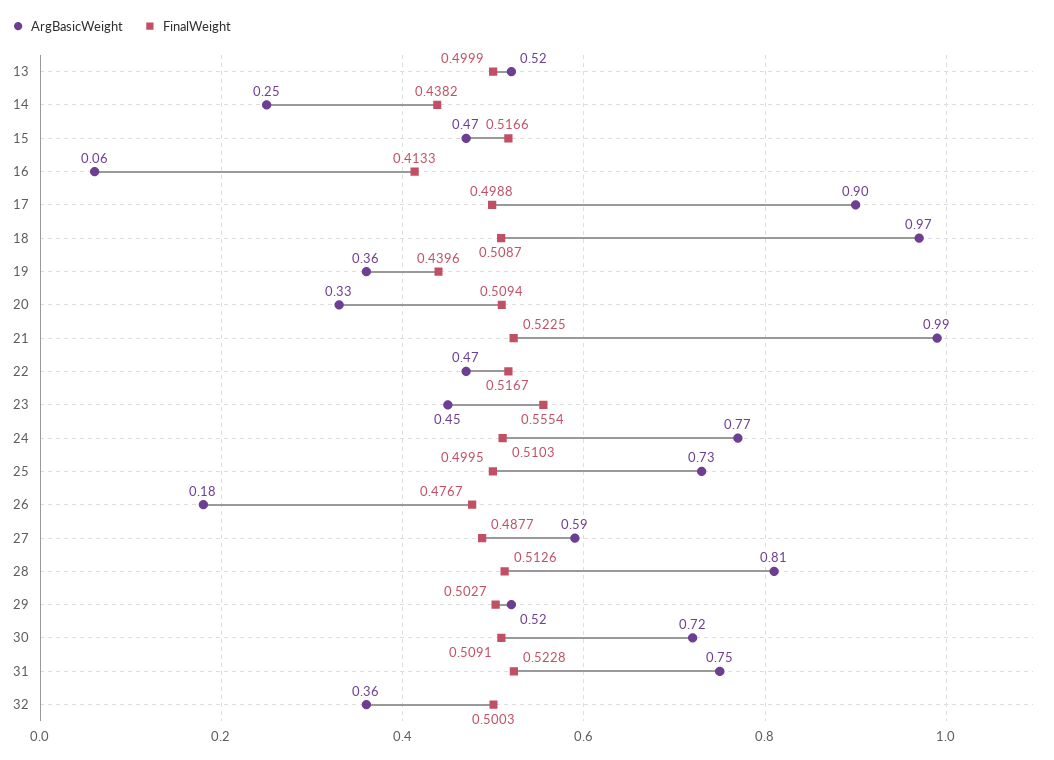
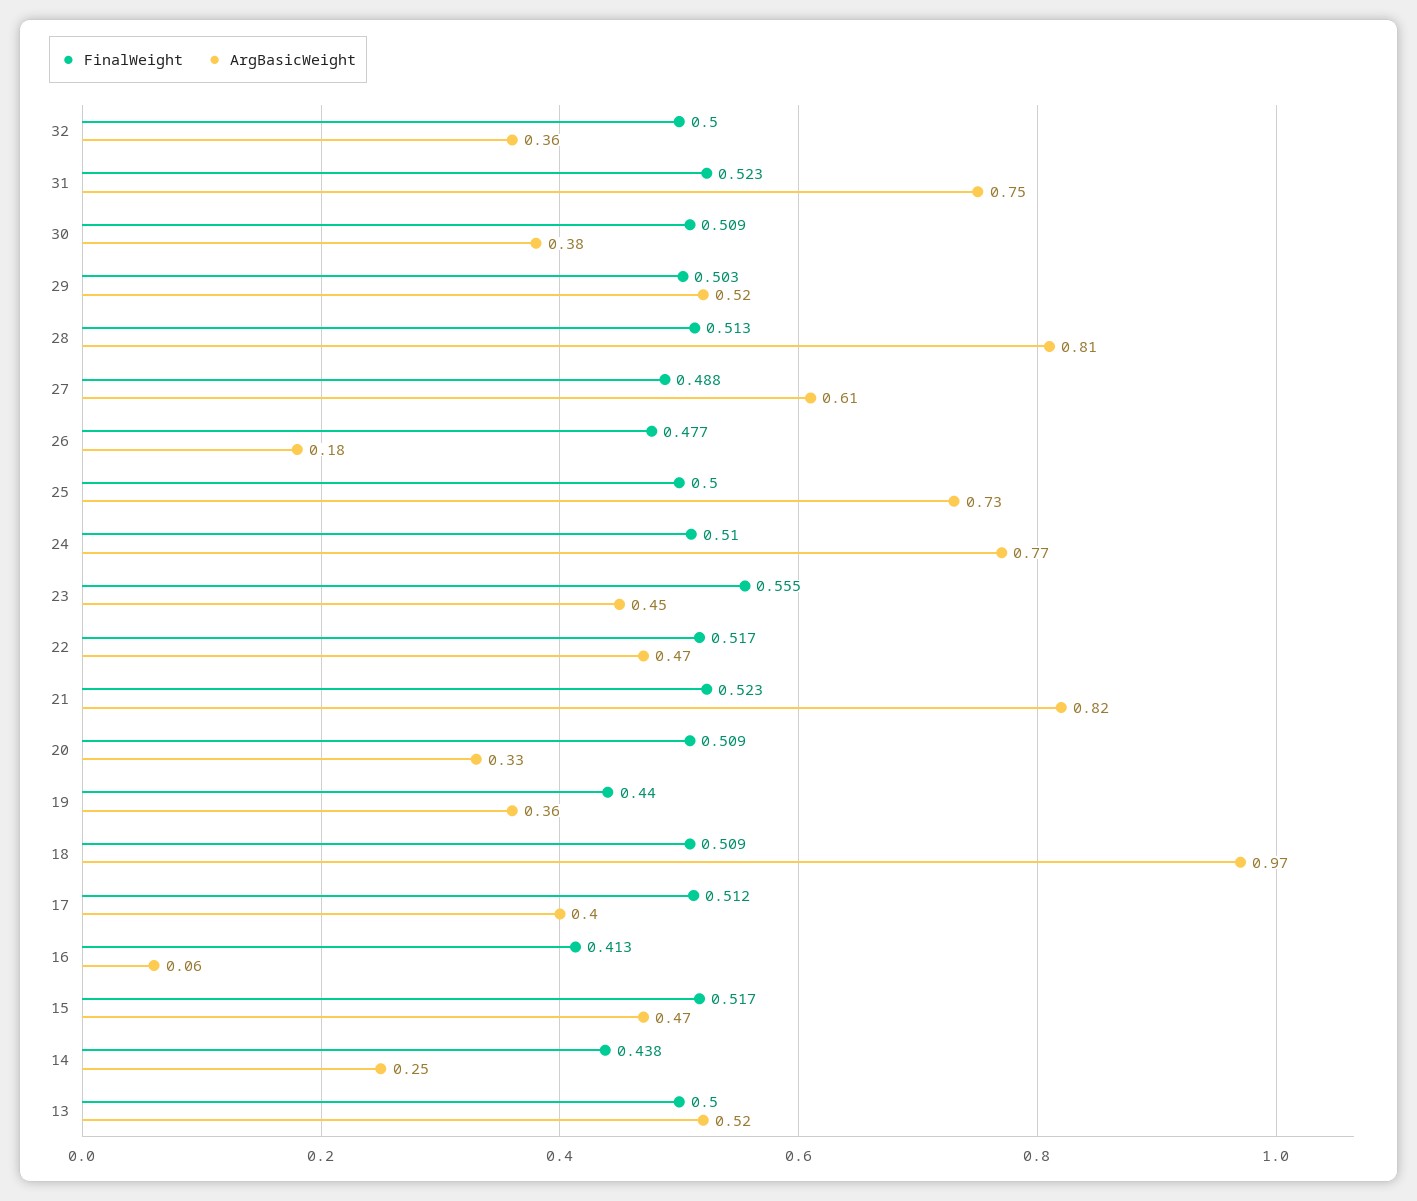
  {
    "ArgBasicWeight": {
      "13": 0.52,
      "14": 0.25,
      "15": 0.47,
      "16": 0.06,
-     "17": 0.9,
+     "17": 0.4,
      "18": 0.97,
      "19": 0.36,
      "20": 0.33,
-     "21": 0.99,
+     "21": 0.82,
      "22": 0.47,
      "23": 0.45,
      "24": 0.77,
      "25": 0.73,
      "26": 0.18,
-     "27": 0.59,
+     "27": 0.61,
      "28": 0.81,
      "29": 0.52,
-     "30": 0.72,
+     "30": 0.38,
      "31": 0.75,
      "32": 0.36
    },
    "FinalWeight": {
      "13": 0.4999,
      "14": 0.4382,
      "15": 0.5166,
      "16": 0.4133,
-     "17": 0.4988,
+     "17": 0.512,
      "18": 0.5087,
      "19": 0.4396,
      "20": 0.5094,
      "21": 0.5225,
      "22": 0.5167,
      "23": 0.5554,
      "24": 0.5103,
      "25": 0.4995,
      "26": 0.4767,
      "27": 0.4877,
      "28": 0.5126,
      "29": 0.5027,
      "30": 0.5091,
      "31": 0.5228,
      "32": 0.5003
    }
  }

